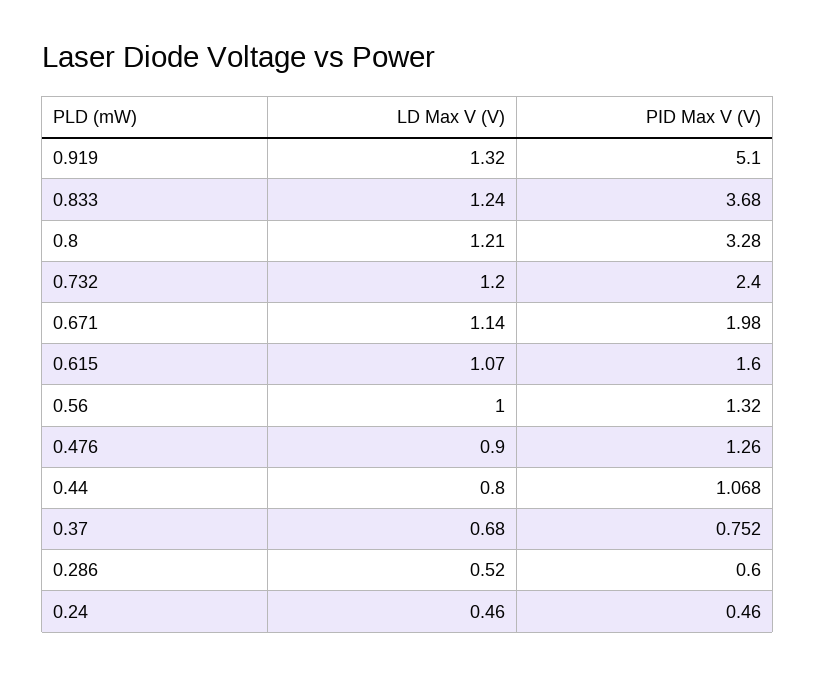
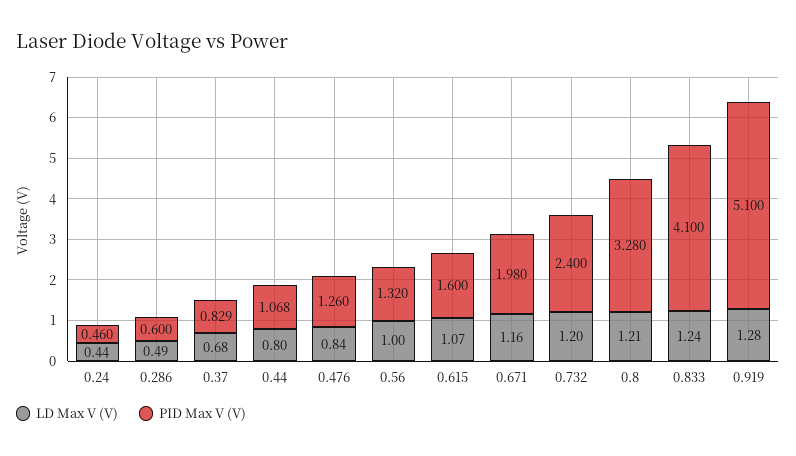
  {
    "LD Max V (V)": {
-     "0.919": 1.32,
+     "0.919": 1.28,
      "0.833": 1.24,
      "0.8": 1.21,
      "0.732": 1.2,
-     "0.671": 1.14,
+     "0.671": 1.16,
      "0.615": 1.07,
      "0.56": 1,
-     "0.476": 0.9,
+     "0.476": 0.84,
      "0.44": 0.8,
      "0.37": 0.68,
-     "0.286": 0.52,
+     "0.286": 0.49,
-     "0.24": 0.46
+     "0.24": 0.44
    },
    "PID Max V (V)": {
      "0.919": 5.1,
-     "0.833": 3.68,
+     "0.833": 4.1,
      "0.8": 3.28,
      "0.732": 2.4,
      "0.671": 1.98,
      "0.615": 1.6,
      "0.56": 1.32,
      "0.476": 1.26,
      "0.44": 1.068,
-     "0.37": 0.752,
+     "0.37": 0.829,
      "0.286": 0.6,
      "0.24": 0.46
    }
  }

